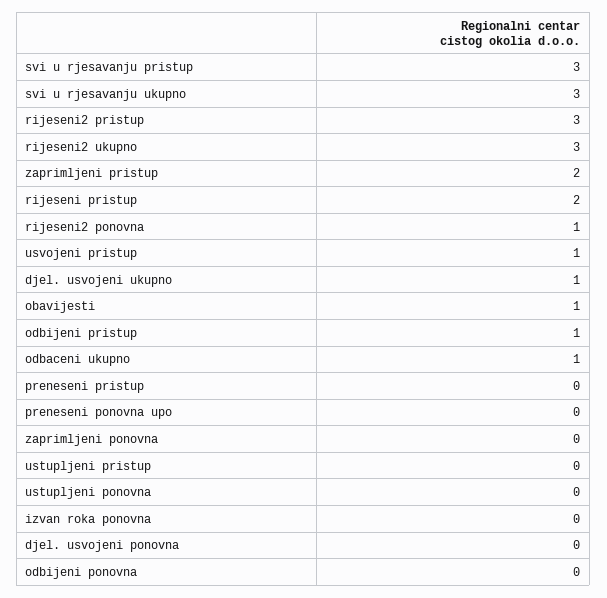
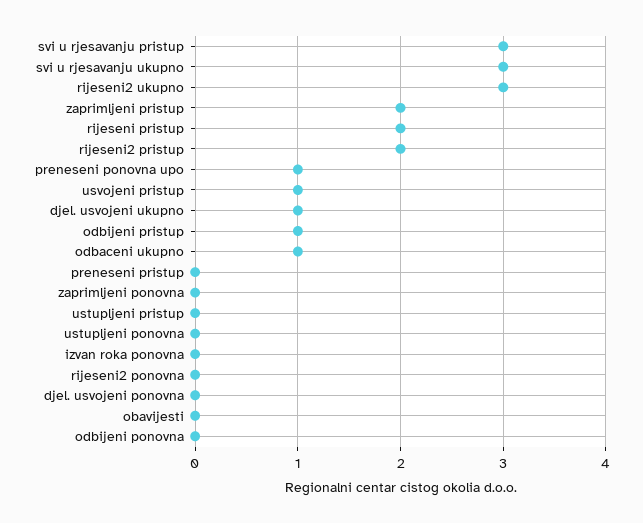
  {
    "svi u rjesavanju pristup": 3,
    "svi u rjesavanju ukupno": 3,
-   "rijeseni2 pristup": 3,
+   "rijeseni2 pristup": 2,
    "rijeseni2 ukupno": 3,
    "zaprimljeni pristup": 2,
    "rijeseni pristup": 2,
-   "rijeseni2 ponovna": 1,
+   "rijeseni2 ponovna": 0,
    "usvojeni pristup": 1,
    "djel. usvojeni ukupno": 1,
-   "obavijesti": 1,
+   "obavijesti": 0,
    "odbijeni pristup": 1,
    "odbaceni ukupno": 1,
    "preneseni pristup": 0,
-   "preneseni ponovna upo": 0,
+   "preneseni ponovna upo": 1,
    "zaprimljeni ponovna": 0,
    "ustupljeni pristup": 0,
    "ustupljeni ponovna": 0,
    "izvan roka ponovna": 0,
    "djel. usvojeni ponovna": 0,
    "odbijeni ponovna": 0
  }

